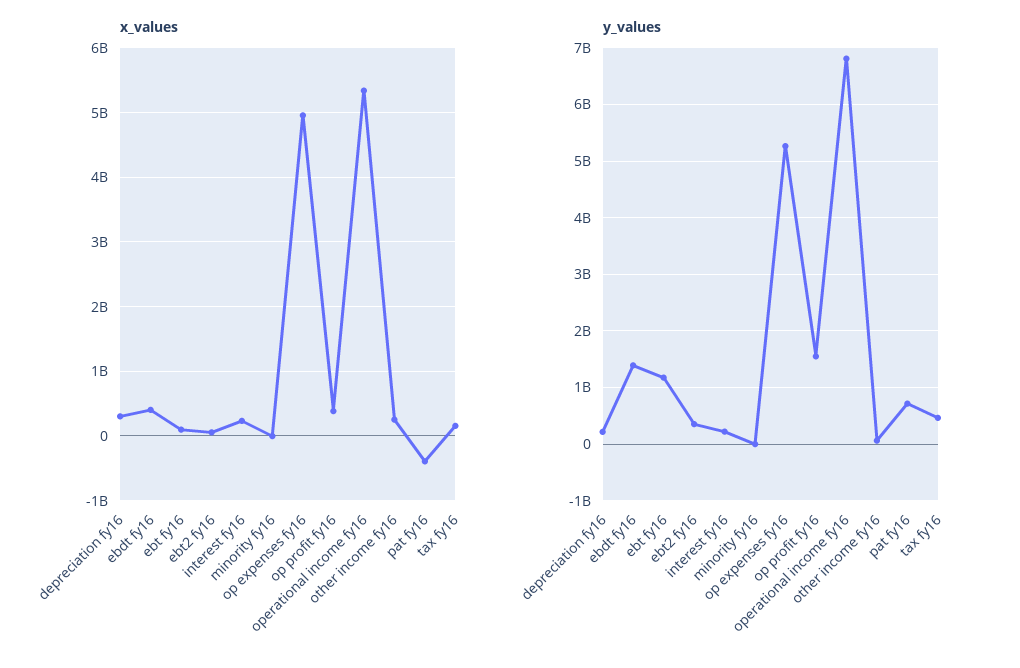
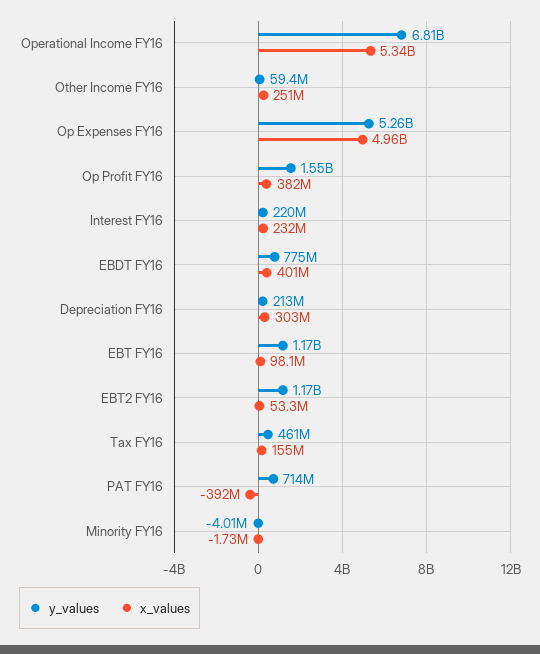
  {
    "x_values": {
      "depreciation fy16": 303000000,
      "ebdt fy16": 401000000,
      "ebt fy16": 98100000,
      "ebt2 fy16": 53300000,
      "interest fy16": 232000000,
      "minority fy16": -1730000,
      "op expenses fy16": 4960000000,
      "op profit fy16": 382000000,
      "operational income fy16": 5340000000,
      "other income fy16": 251000000,
      "pat fy16": -392000000,
      "tax fy16": 155000000
    },
    "y_values": {
      "depreciation fy16": 213000000,
-     "ebdt fy16": 1400000000,
+     "ebdt fy16": 775000000,
      "ebt fy16": 1170000000,
-     "ebt2 fy16": 400000000,
+     "ebt2 fy16": 1170000000,
      "interest fy16": 220000000,
      "minority fy16": -4010000,
      "op expenses fy16": 5260000000,
      "op profit fy16": 1550000000,
      "operational income fy16": 6810000000,
      "other income fy16": 59400000,
      "pat fy16": 714000000,
      "tax fy16": 461000000
    }
  }

